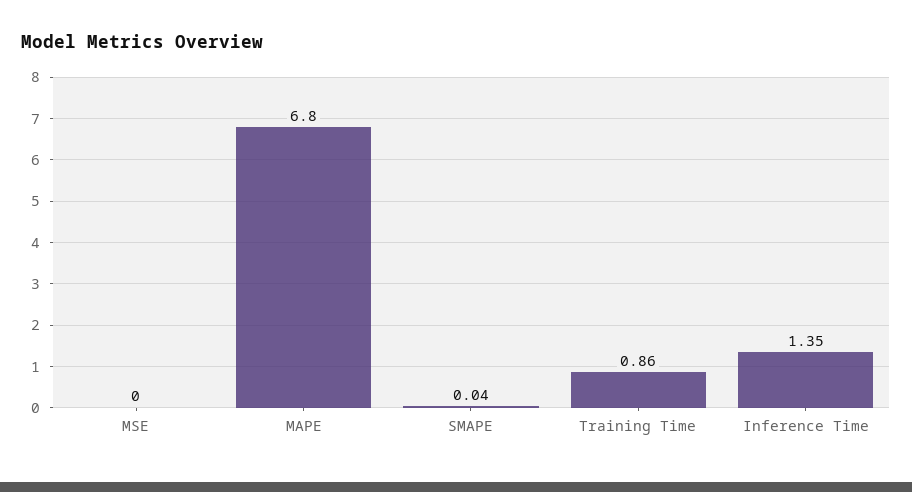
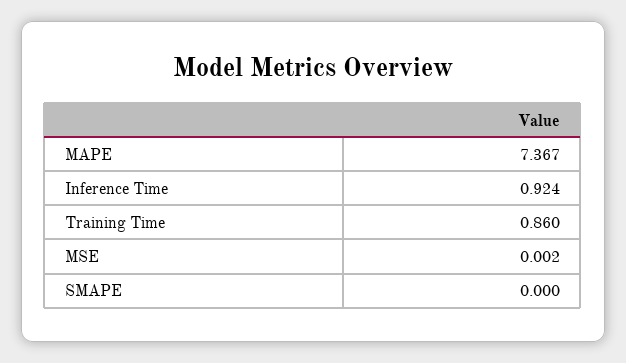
  {
    "MSE": 0.002,
-   "MAPE": 6.8,
+   "MAPE": 7.367,
-   "SMAPE": 0.04,
+   "SMAPE": 0,
    "Training Time": 0.86,
-   "Inference Time": 1.35
+   "Inference Time": 0.924
  }

